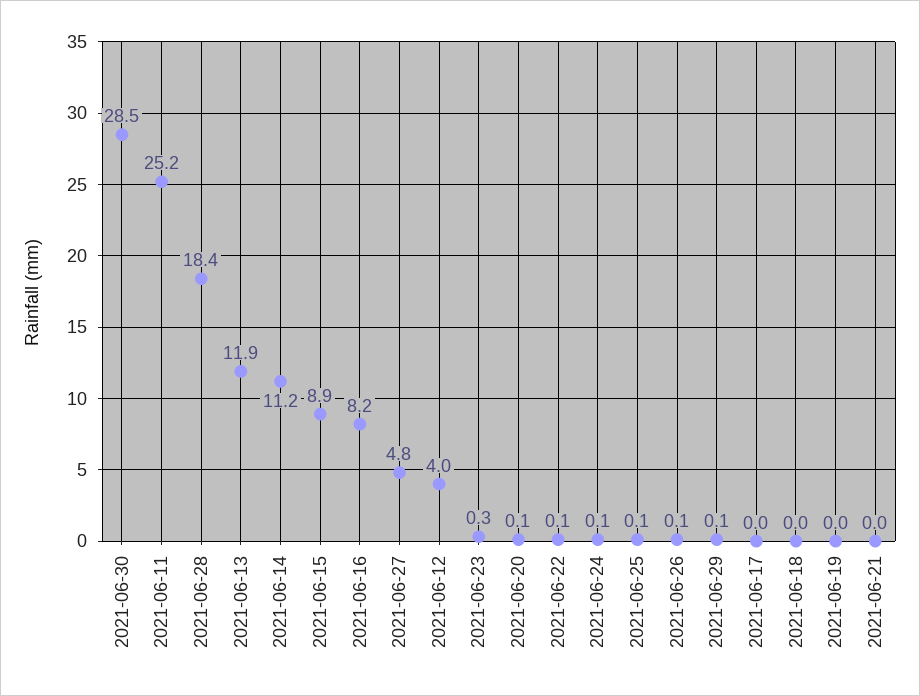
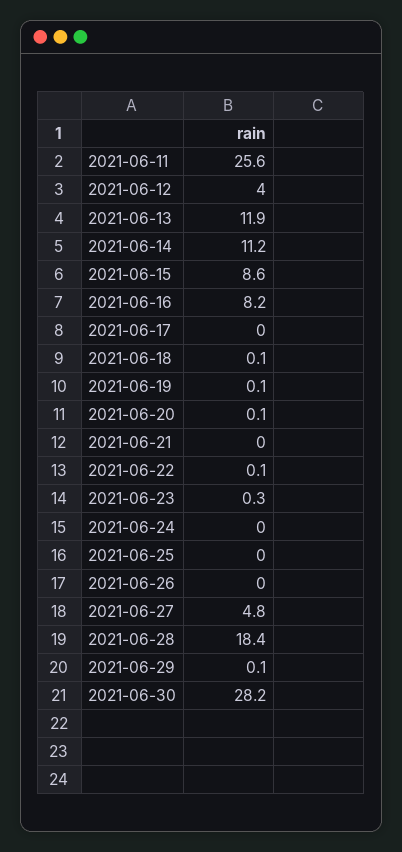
  {
-   "2021-06-30": 28.5,
+   "2021-06-30": 28.2,
-   "2021-06-11": 25.2,
+   "2021-06-11": 25.6,
    "2021-06-28": 18.4,
    "2021-06-13": 11.9,
    "2021-06-14": 11.2,
-   "2021-06-15": 8.9,
+   "2021-06-15": 8.6,
    "2021-06-16": 8.2,
    "2021-06-27": 4.8,
    "2021-06-12": 4,
    "2021-06-23": 0.3,
    "2021-06-20": 0.1,
    "2021-06-22": 0.1,
-   "2021-06-24": 0.1,
+   "2021-06-24": 0,
-   "2021-06-25": 0.1,
+   "2021-06-25": 0,
-   "2021-06-26": 0.1,
+   "2021-06-26": 0,
    "2021-06-29": 0.1,
    "2021-06-17": 0,
-   "2021-06-18": 0,
+   "2021-06-18": 0.1,
-   "2021-06-19": 0,
+   "2021-06-19": 0.1,
    "2021-06-21": 0
  }

